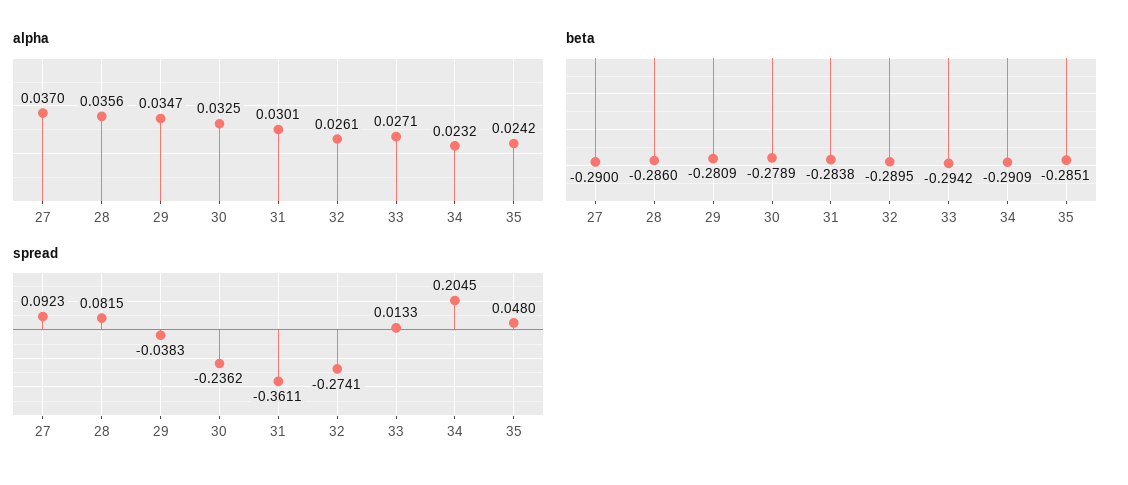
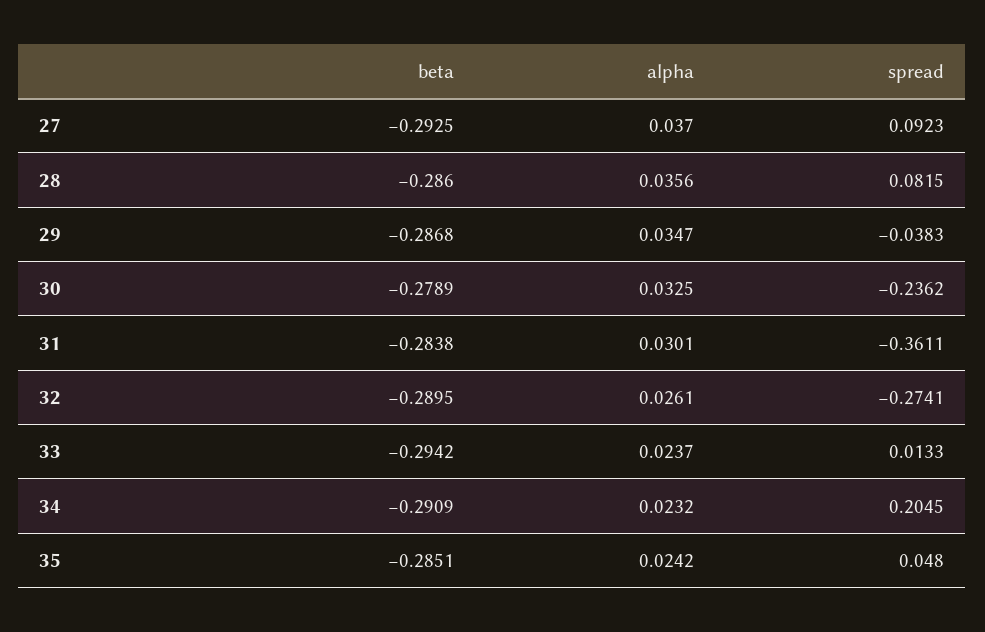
  {
    "alpha": {
      "27": 0.037,
      "28": 0.0356,
      "29": 0.0347,
      "30": 0.0325,
      "31": 0.0301,
      "32": 0.0261,
-     "33": 0.0271,
+     "33": 0.0237,
      "34": 0.0232,
      "35": 0.0242
    },
    "beta": {
-     "27": -0.29,
+     "27": -0.2925,
      "28": -0.286,
-     "29": -0.2809,
+     "29": -0.2868,
      "30": -0.2789,
      "31": -0.2838,
      "32": -0.2895,
      "33": -0.2942,
      "34": -0.2909,
      "35": -0.2851
    },
    "spread": {
      "27": 0.0923,
      "28": 0.0815,
      "29": -0.0383,
      "30": -0.2362,
      "31": -0.3611,
      "32": -0.2741,
      "33": 0.0133,
      "34": 0.2045,
      "35": 0.048
    }
  }

